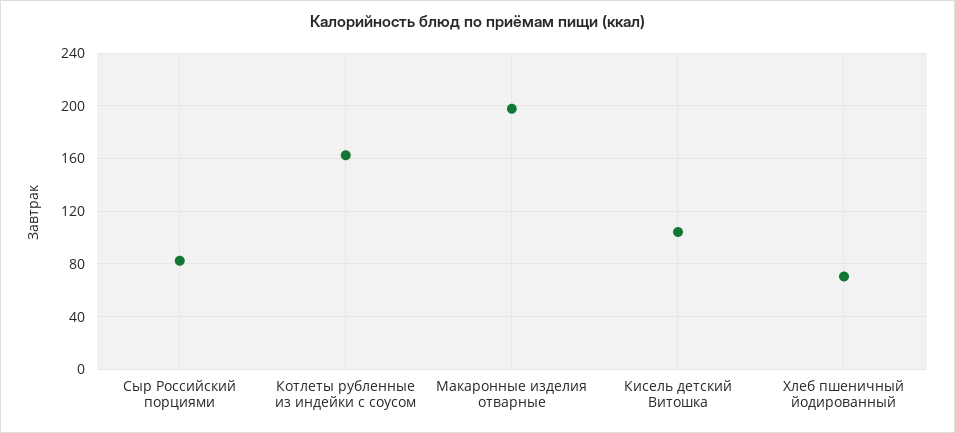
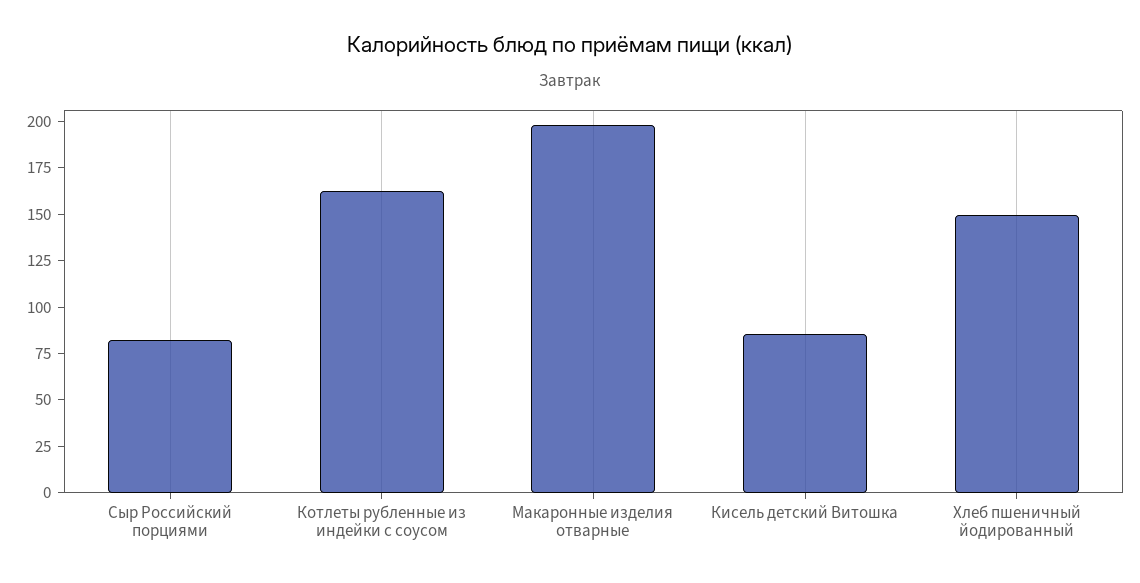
  {
    "Сыр Российский порциями": 80,
    "Котлеты рубленные из индейки с соусом": 165,
    "Макаронные изделия отварные": 200,
-   "Кисель детский Витошка": 105,
+   "Кисель детский Витошка": 85,
-   "Хлеб пшеничный йодированный": 70
+   "Хлеб пшеничный йодированный": 150
  }

